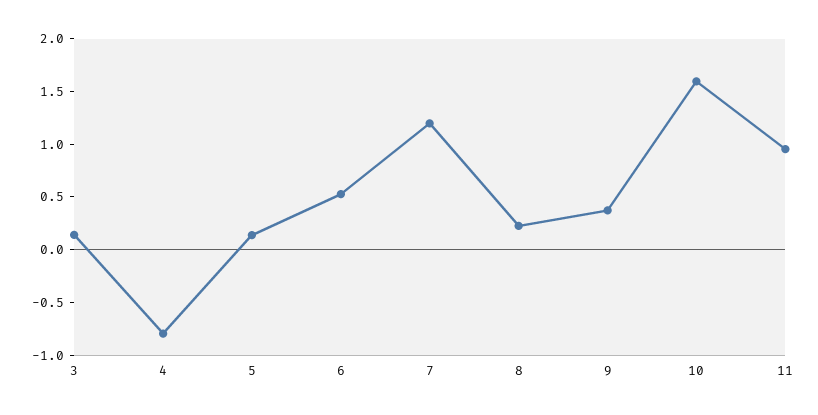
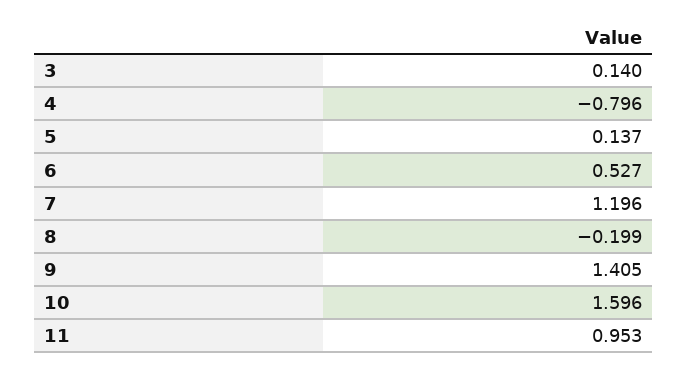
  {
    "3": 0.14,
    "4": -0.796,
    "5": 0.137,
    "6": 0.527,
    "7": 1.196,
-   "8": 0.2,
+   "8": -0.199,
-   "9": 0.4,
+   "9": 1.405,
    "10": 1.596,
    "11": 0.953
  }

